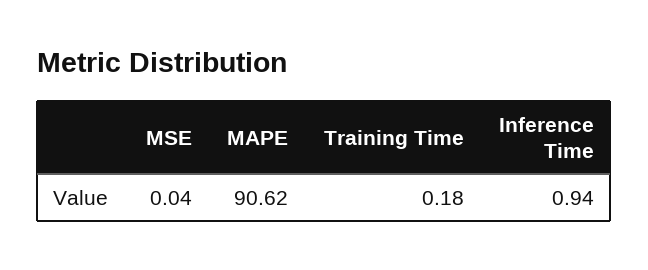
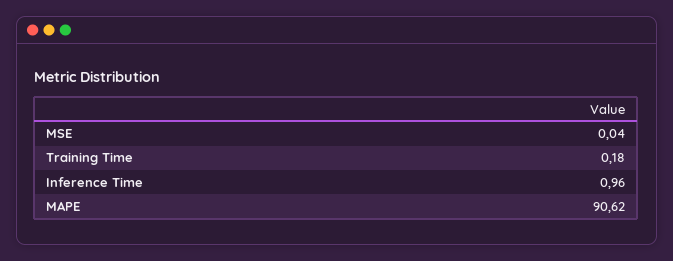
  {
    "MSE": 0.04,
    "MAPE": 90.62,
    "Training Time": 0.18,
-   "Inference Time": 0.94
+   "Inference Time": 0.96
  }

